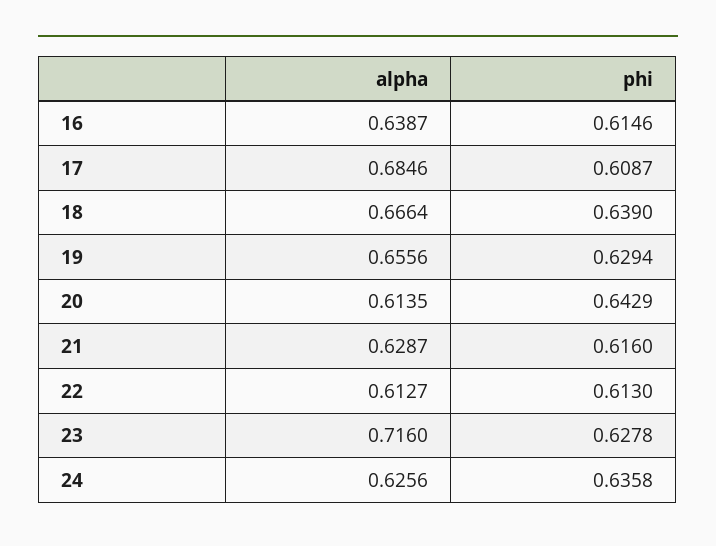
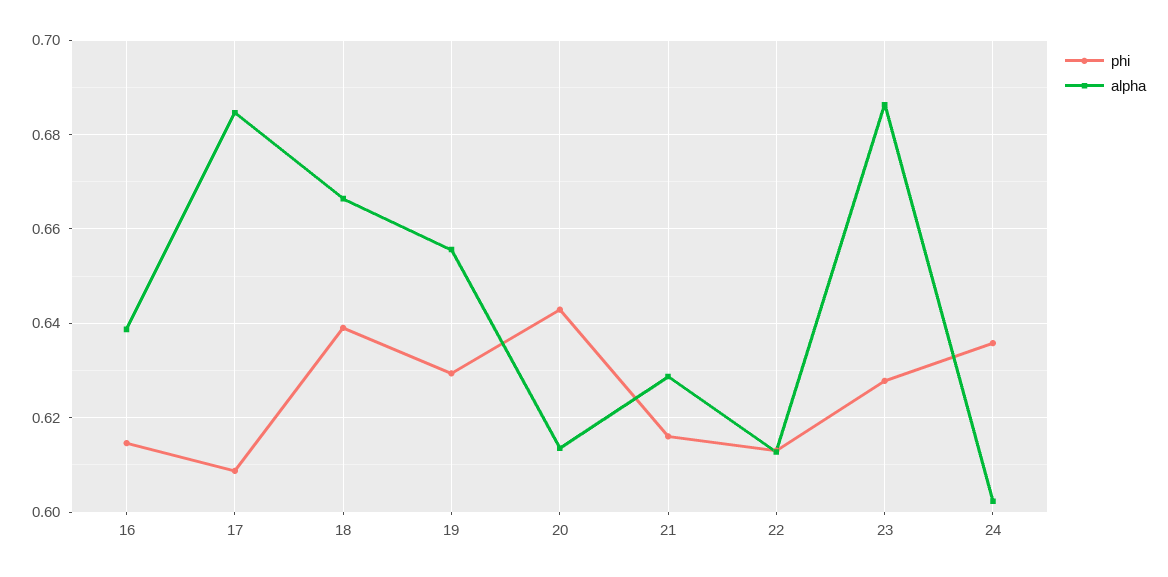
  {
    "alpha": {
      "16": 0.6387,
      "17": 0.6846,
      "18": 0.6664,
      "19": 0.6556,
      "20": 0.6135,
      "21": 0.6287,
      "22": 0.6127,
-     "23": 0.716,
+     "23": 0.686,
-     "24": 0.6256
+     "24": 0.602
    },
    "phi": {
      "16": 0.6146,
      "17": 0.6087,
      "18": 0.639,
      "19": 0.6294,
      "20": 0.6429,
      "21": 0.616,
      "22": 0.613,
      "23": 0.6278,
      "24": 0.6358
    }
  }

